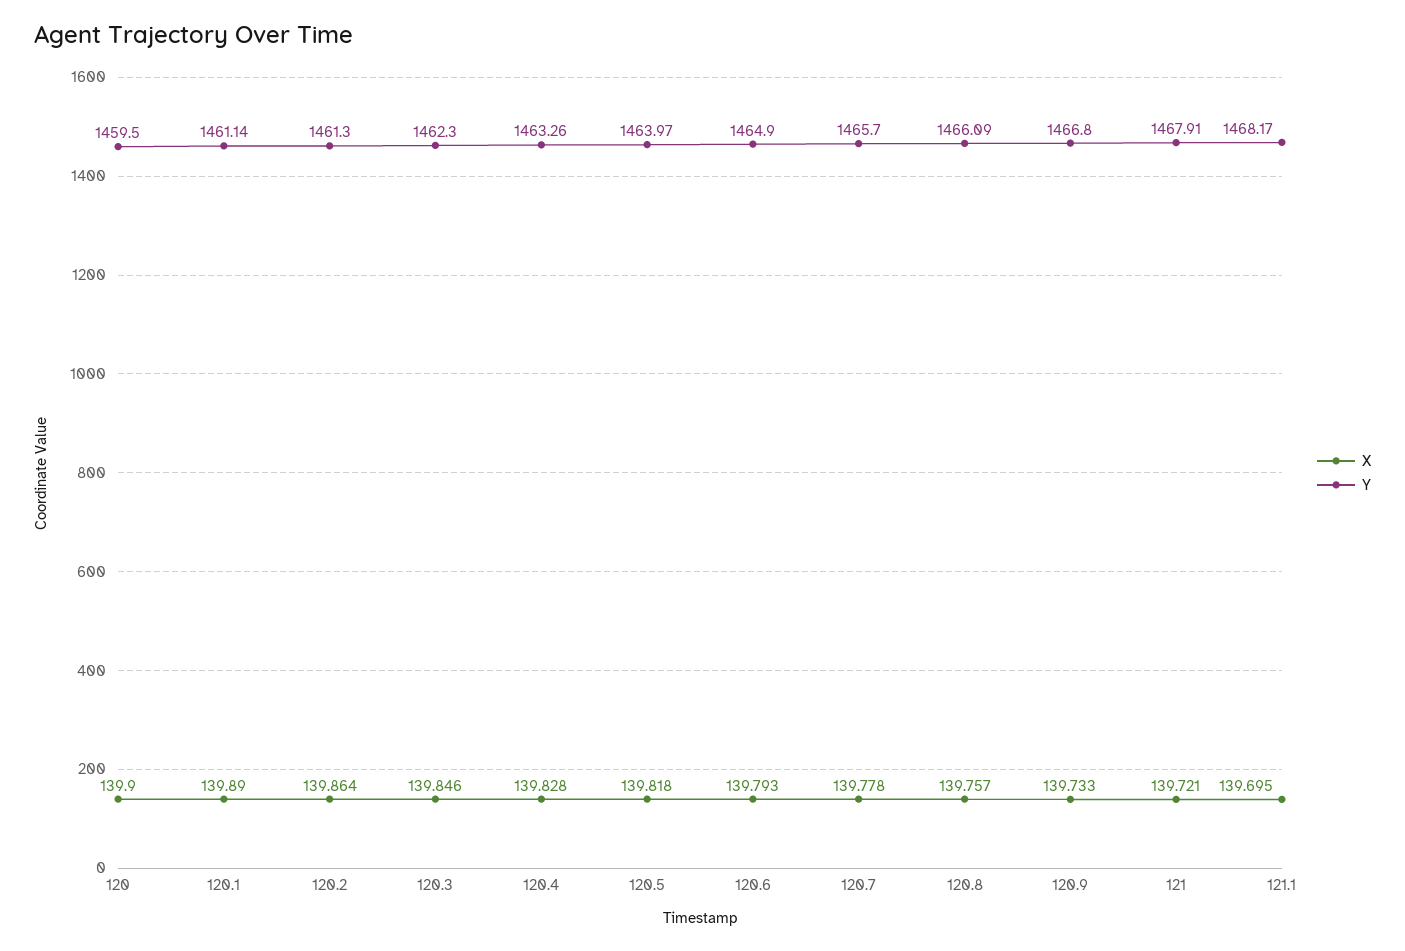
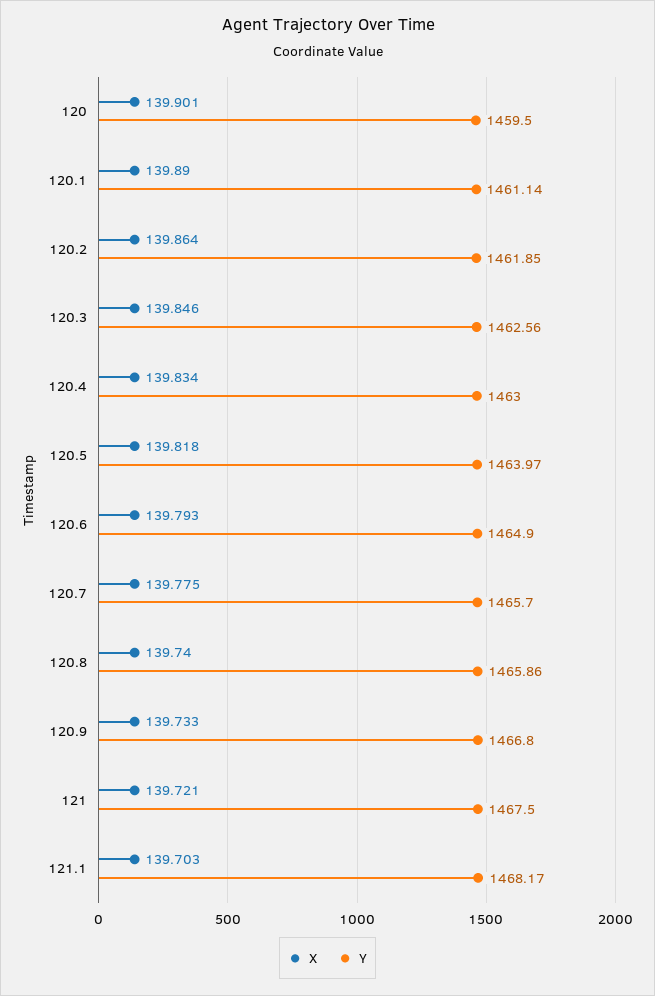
  {
    "X": {
-     "120": 139.9,
+     "120": 139.901,
      "120.1": 139.89,
      "120.2": 139.864,
      "120.3": 139.846,
-     "120.4": 139.828,
+     "120.4": 139.834,
      "120.5": 139.818,
      "120.6": 139.793,
-     "120.7": 139.778,
+     "120.7": 139.775,
-     "120.8": 139.757,
+     "120.8": 139.74,
      "120.9": 139.733,
      "121": 139.721,
-     "121.1": 139.695
+     "121.1": 139.703
    },
    "Y": {
      "120": 1459.5,
      "120.1": 1461.14,
-     "120.2": 1461.3,
+     "120.2": 1461.85,
-     "120.3": 1462.3,
+     "120.3": 1462.56,
-     "120.4": 1463.26,
+     "120.4": 1463,
      "120.5": 1463.97,
      "120.6": 1464.9,
      "120.7": 1465.7,
-     "120.8": 1466.09,
+     "120.8": 1465.86,
      "120.9": 1466.8,
-     "121": 1467.91,
+     "121": 1467.5,
      "121.1": 1468.17
    }
  }

